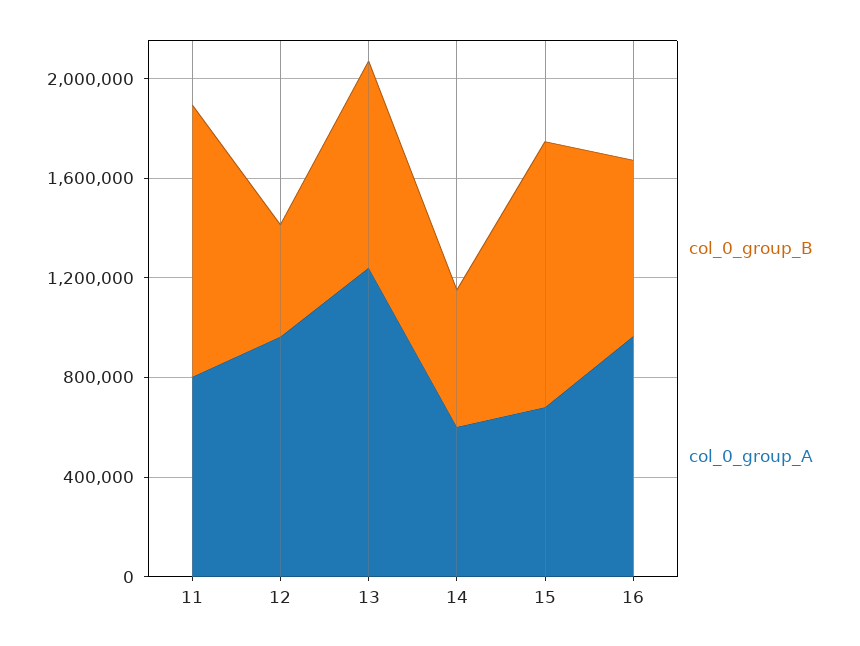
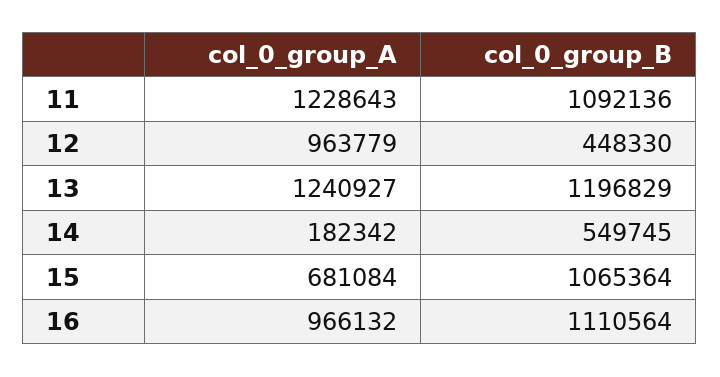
  {
    "col_0_group_B": {
      "11": 1092136,
      "12": 448330,
-     "13": 800000,
+     "13": 1196829,
      "14": 549745,
      "15": 1065364,
-     "16": 700000
+     "16": 1110564
    },
    "col_0_group_A": {
-     "11": 800000,
+     "11": 1228643,
      "12": 963779,
      "13": 1240927,
-     "14": 600000,
+     "14": 182342,
      "15": 681084,
      "16": 966132
    }
  }

